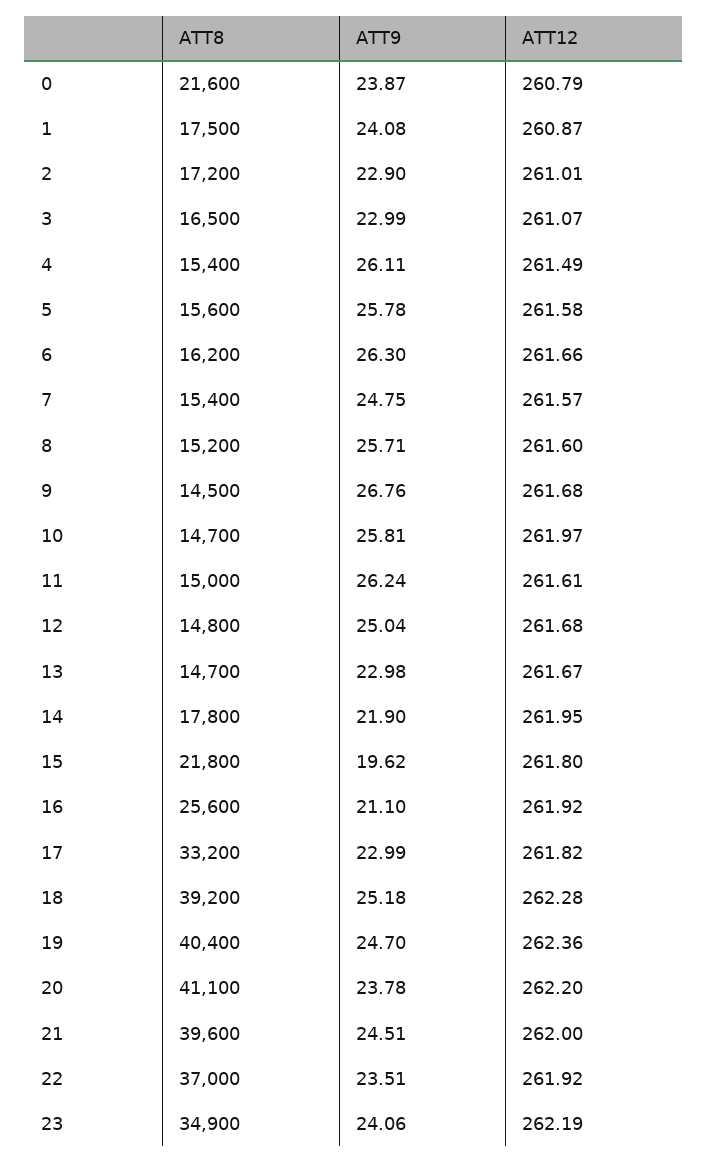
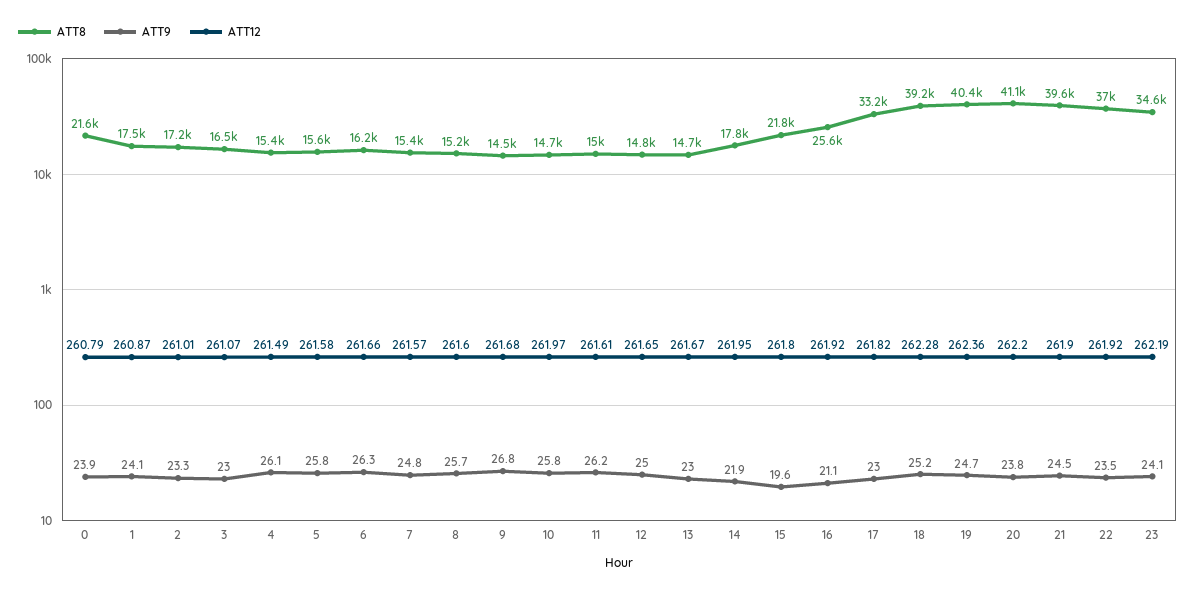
  {
    "ATT8": {
      "0": 21600,
      "1": 17500,
      "2": 17200,
      "3": 16500,
      "4": 15400,
      "5": 15600,
      "6": 16200,
      "7": 15400,
      "8": 15200,
      "9": 14500,
      "10": 14700,
      "11": 15000,
      "12": 14800,
      "13": 14700,
      "14": 17800,
      "15": 21800,
      "16": 25600,
      "17": 33200,
      "18": 39200,
      "19": 40400,
      "20": 41100,
      "21": 39600,
      "22": 37000,
-     "23": 34900
+     "23": 34600
    },
    "ATT9": {
      "0": 23.87,
      "1": 24.08,
-     "2": 22.9,
+     "2": 23.3,
      "3": 22.99,
      "4": 26.11,
      "5": 25.78,
      "6": 26.3,
      "7": 24.75,
      "8": 25.71,
      "9": 26.76,
      "10": 25.81,
      "11": 26.24,
      "12": 25.04,
      "13": 22.98,
      "14": 21.9,
      "15": 19.62,
      "16": 21.1,
      "17": 22.99,
      "18": 25.18,
      "19": 24.7,
      "20": 23.78,
      "21": 24.51,
      "22": 23.51,
      "23": 24.06
    },
    "ATT12": {
      "0": 260.79,
      "1": 260.87,
      "2": 261.01,
      "3": 261.07,
      "4": 261.49,
      "5": 261.58,
      "6": 261.66,
      "7": 261.57,
      "8": 261.6,
      "9": 261.68,
      "10": 261.97,
      "11": 261.61,
-     "12": 261.68,
+     "12": 261.65,
      "13": 261.67,
      "14": 261.95,
      "15": 261.8,
      "16": 261.92,
      "17": 261.82,
      "18": 262.28,
      "19": 262.36,
      "20": 262.2,
-     "21": 262,
+     "21": 261.9,
      "22": 261.92,
      "23": 262.19
    }
  }

